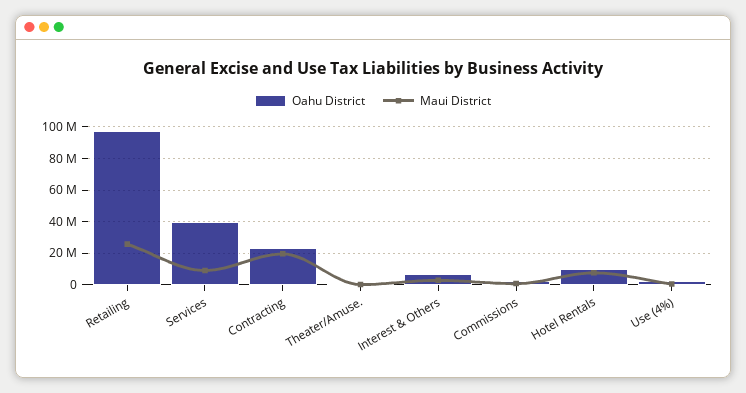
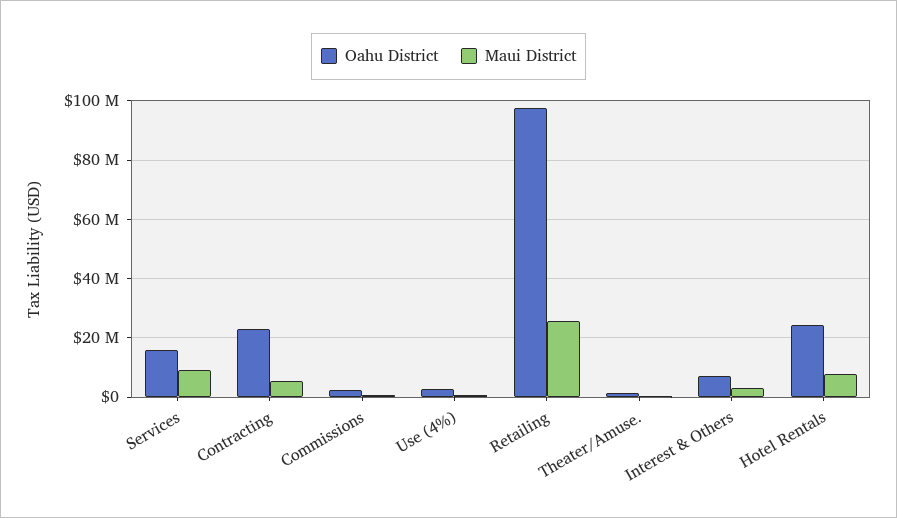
  {
    "Oahu District": {
      "Retailing": 97500000,
-     "Services": 40000000,
+     "Services": 15000000,
      "Contracting": 22500000,
      "Theater/Amuse.": 0,
      "Interest & Others": 7500000,
      "Commissions": 2500000,
-     "Hotel Rentals": 10000000,
+     "Hotel Rentals": 25000000,
      "Use (4%)": 2500000
    },
    "Maui District": {
      "Retailing": 25000000,
      "Services": 10000000,
-     "Contracting": 20000000,
+     "Contracting": 5000000,
      "Theater/Amuse.": 0,
      "Interest & Others": 2500000,
      "Commissions": 0,
      "Hotel Rentals": 7500000,
      "Use (4%)": 0
    }
  }

